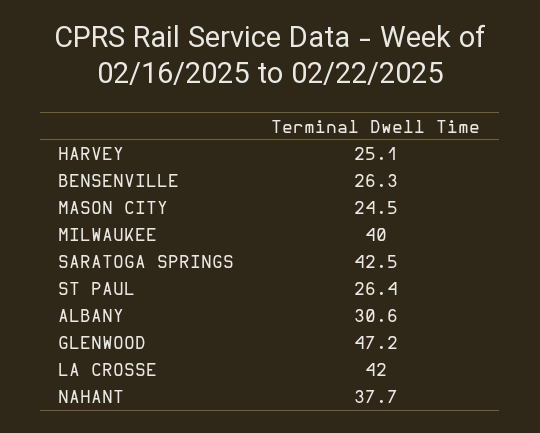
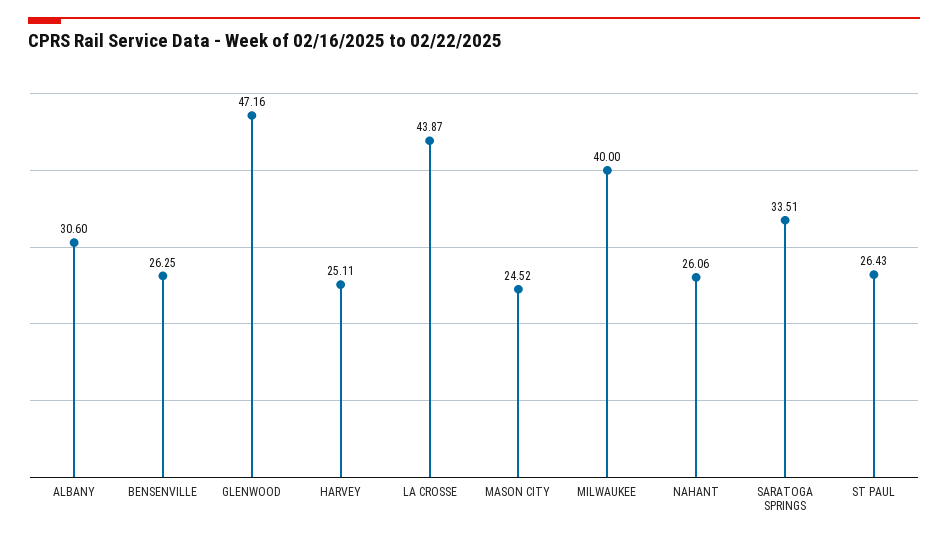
  {
    "HARVEY": 25.11,
    "BENSENVILLE": 26.25,
    "MASON CITY": 24.52,
    "MILWAUKEE": 40,
-   "SARATOGA SPRINGS": 42.5,
+   "SARATOGA SPRINGS": 33.51,
    "ST PAUL": 26.43,
    "ALBANY": 30.6,
    "GLENWOOD": 47.16,
-   "LA CROSSE": 42,
+   "LA CROSSE": 43.87,
-   "NAHANT": 37.7
+   "NAHANT": 26.06
  }

